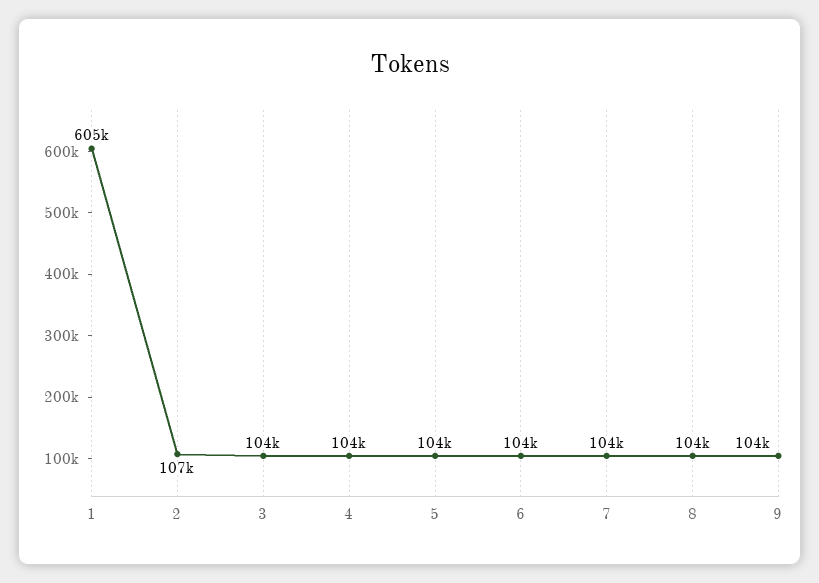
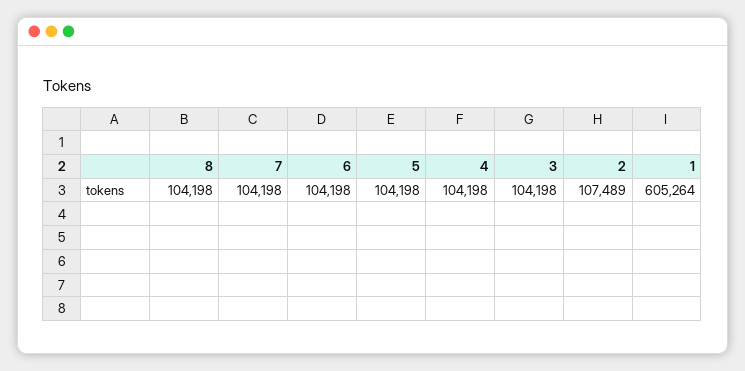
  {
    "1": 605264,
    "2": 107489,
    "3": 104198,
    "4": 104198,
    "5": 104198,
    "6": 104198,
    "7": 104198,
-   "8": 104198,
+   "8": 104198
-   "9": 104000
  }

